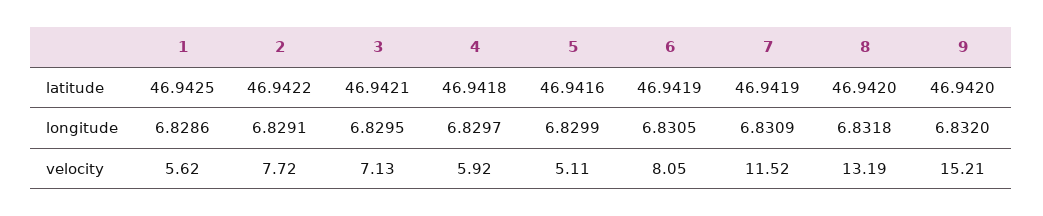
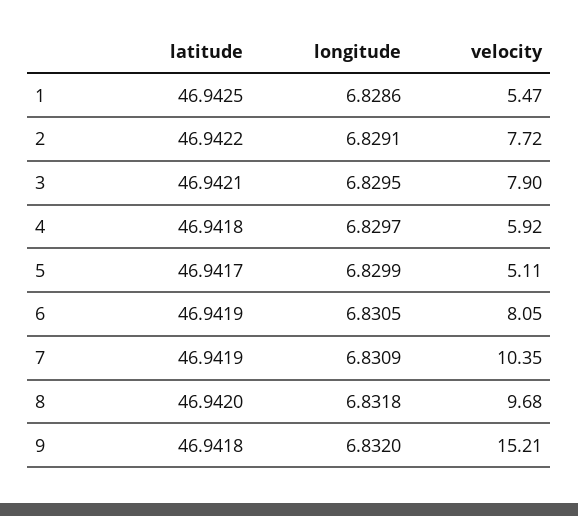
  {
    "1": {
      "latitude": 46.9425,
      "longitude": 6.8286,
-     "velocity": 5.62
+     "velocity": 5.47
    },
    "2": {
      "latitude": 46.9422,
      "longitude": 6.8291,
      "velocity": 7.72
    },
    "3": {
      "latitude": 46.9421,
      "longitude": 6.8295,
-     "velocity": 7.13
+     "velocity": 7.9
    },
    "4": {
      "latitude": 46.9418,
      "longitude": 6.8297,
      "velocity": 5.92
    },
    "5": {
-     "latitude": 46.9416,
+     "latitude": 46.9417,
      "longitude": 6.8299,
      "velocity": 5.11
    },
    "6": {
      "latitude": 46.9419,
      "longitude": 6.8305,
      "velocity": 8.05
    },
    "7": {
      "latitude": 46.9419,
      "longitude": 6.8309,
-     "velocity": 11.52
+     "velocity": 10.35
    },
    "8": {
      "latitude": 46.942,
      "longitude": 6.8318,
-     "velocity": 13.19
+     "velocity": 9.68
    },
    "9": {
-     "latitude": 46.942,
+     "latitude": 46.9418,
      "longitude": 6.832,
      "velocity": 15.21
    }
  }

